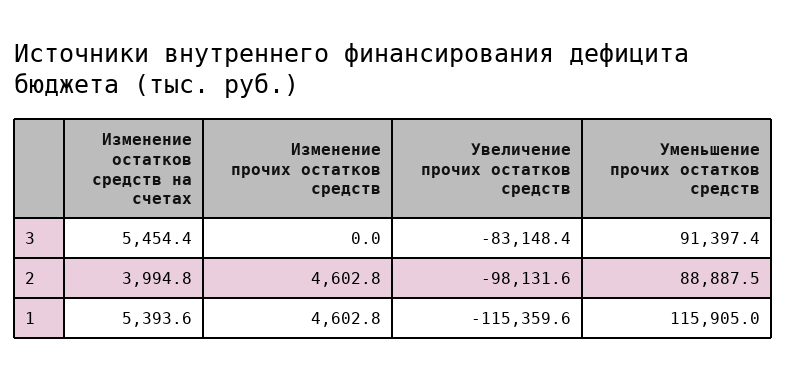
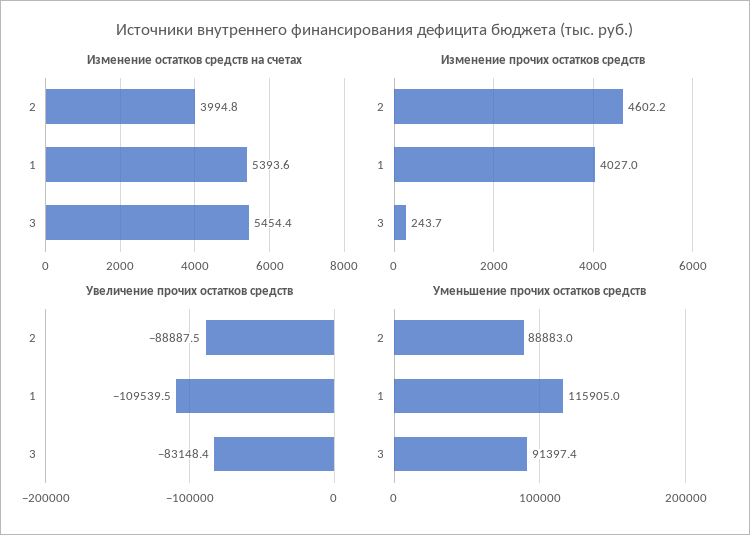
  {
    "Изменение остатков средств на счетах": {
      "3": 5454.4,
      "2": 3994.8,
      "1": 5393.6
    },
    "Изменение прочих остатков средств": {
-     "3": 0,
+     "3": 243.7,
-     "2": 4602.8,
+     "2": 4602.2,
-     "1": 4602.8
+     "1": 4027
    },
    "Увеличение прочих остатков средств": {
      "3": -83148.4,
-     "2": -98131.6,
+     "2": -88887.5,
-     "1": -115359.6
+     "1": -109539.5
    },
    "Уменьшение прочих остатков средств": {
      "3": 91397.4,
-     "2": 88887.5,
+     "2": 88883,
      "1": 115905
    }
  }

